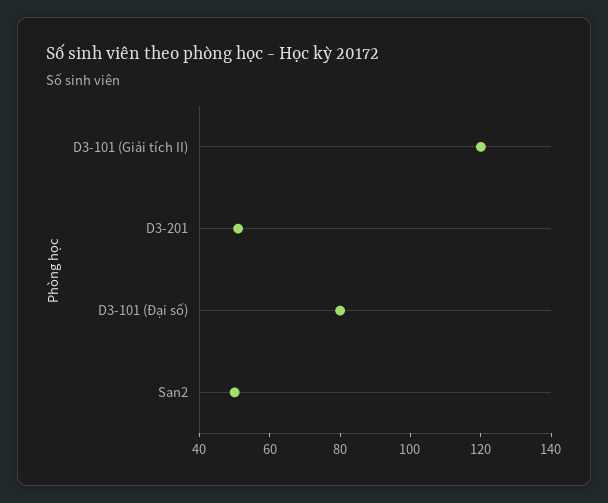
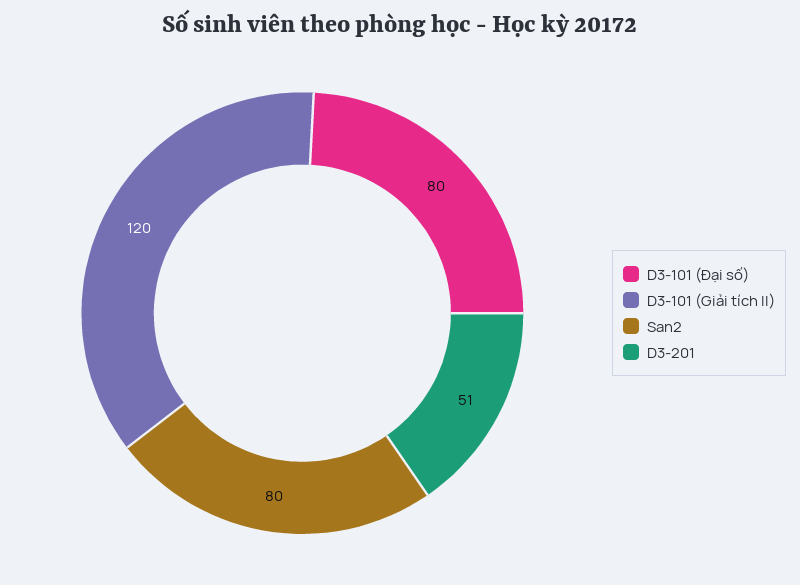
  {
    "D3-101 (Giải tích II)": 120,
    "D3-201": 51,
    "D3-101 (Đại số)": 80,
-   "San2": 50
+   "San2": 80
  }

